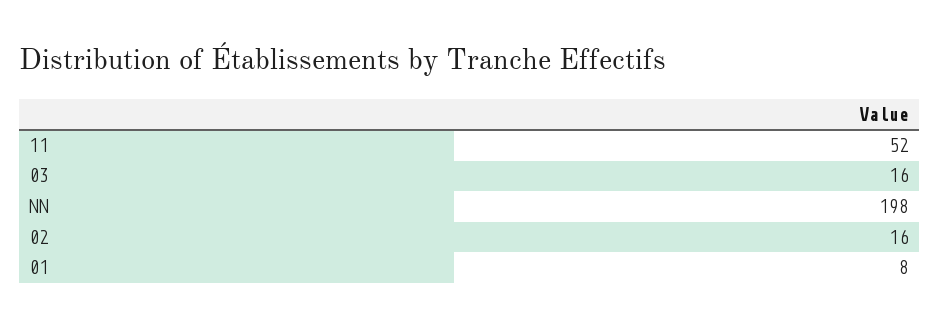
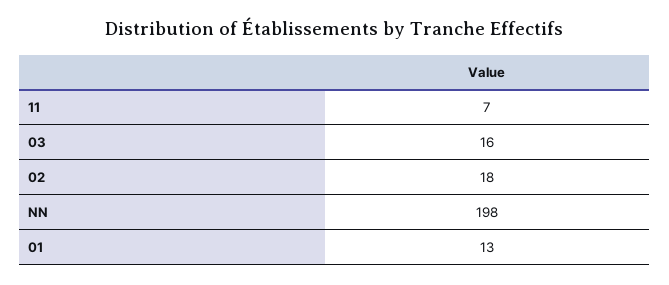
  {
-   "11": 52,
+   "11": 7,
    "03": 16,
    "NN": 198,
-   "02": 16,
+   "02": 18,
-   "01": 8
+   "01": 13
  }

